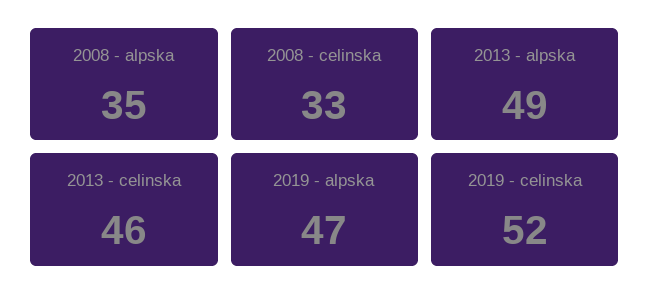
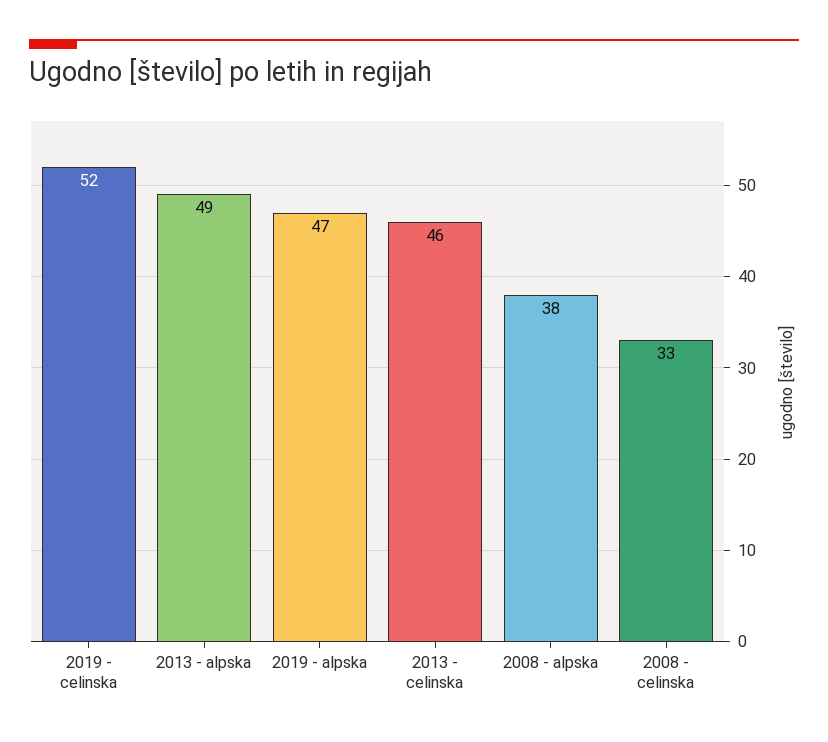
  {
-   "2008 - alpska": 35,
+   "2008 - alpska": 38,
    "2008 - celinska": 33,
    "2013 - alpska": 49,
    "2013 - celinska": 46,
    "2019 - alpska": 47,
    "2019 - celinska": 52
  }

